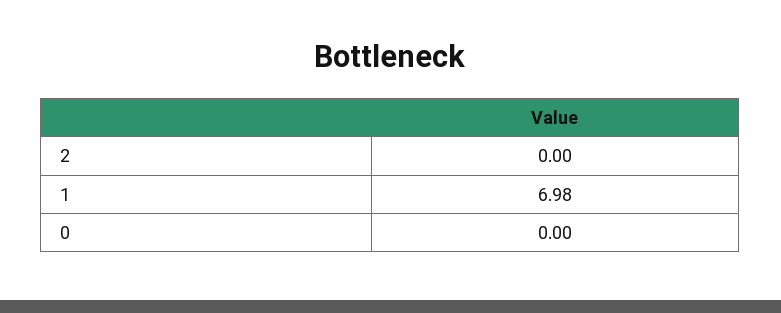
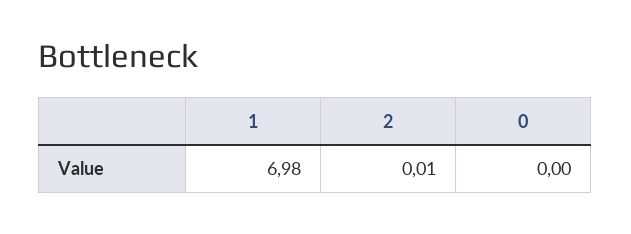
  {
-   "2": 0,
+   "2": 0.01,
    "1": 6.98,
    "0": 0
  }

